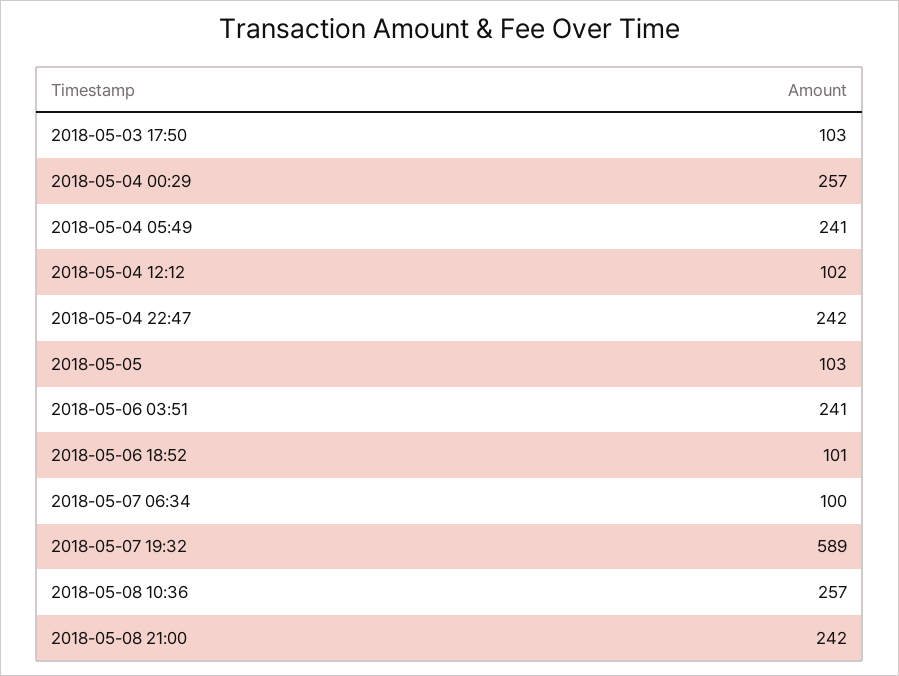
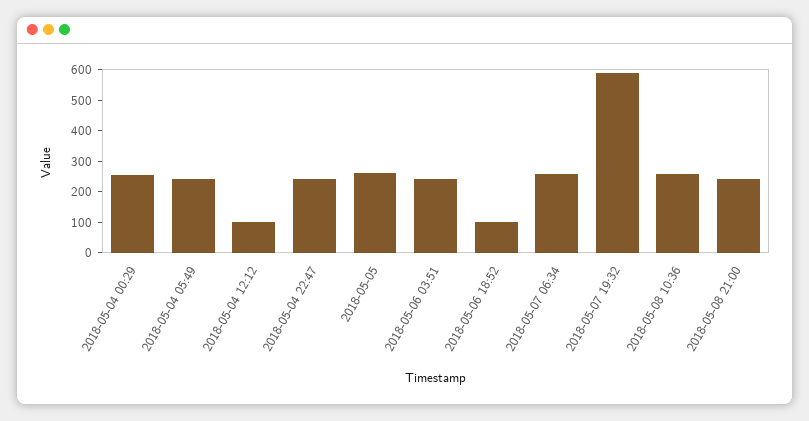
  {
-   "2018-05-03 17:50": 103,
    "2018-05-04 00:29": 257,
    "2018-05-04 05:49": 241,
    "2018-05-04 12:12": 102,
    "2018-05-04 22:47": 242,
-   "2018-05-05": 103,
+   "2018-05-05": 250,
    "2018-05-06 03:51": 241,
    "2018-05-06 18:52": 101,
-   "2018-05-07 06:34": 100,
+   "2018-05-07 06:34": 250,
    "2018-05-07 19:32": 589,
    "2018-05-08 10:36": 257,
    "2018-05-08 21:00": 242
  }

